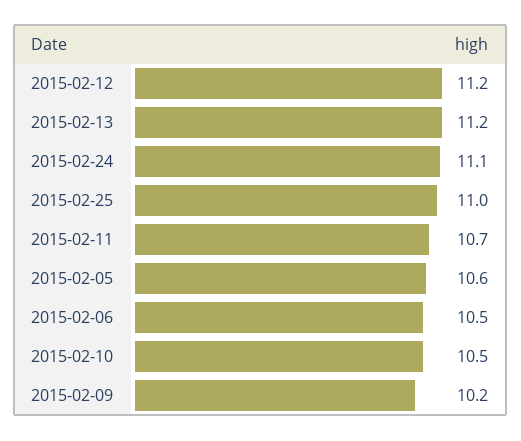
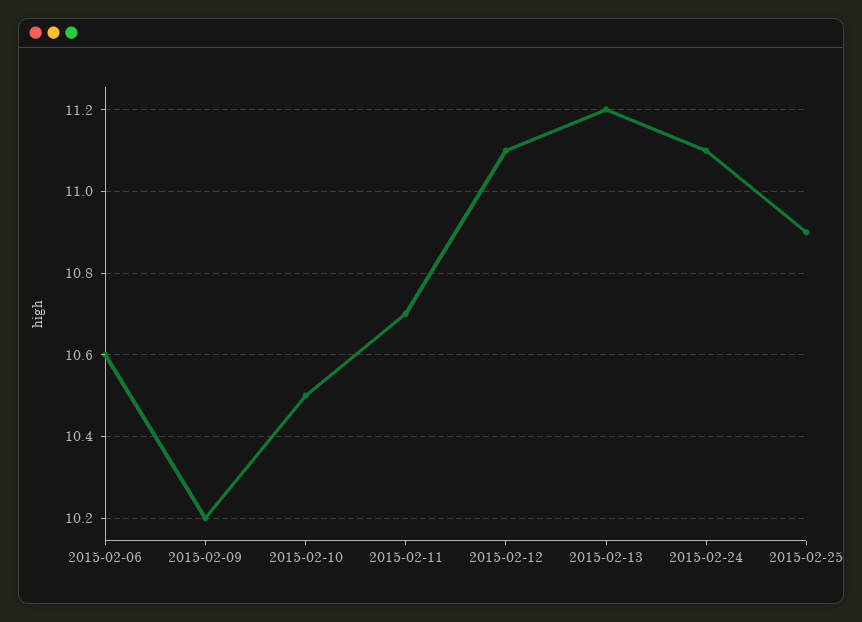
  {
-   "2015-02-12": 11.2,
+   "2015-02-12": 11.1,
    "2015-02-13": 11.2,
    "2015-02-24": 11.1,
-   "2015-02-25": 11,
+   "2015-02-25": 10.9,
    "2015-02-11": 10.7,
-   "2015-02-05": 10.6,
-   "2015-02-06": 10.5,
+   "2015-02-06": 10.6,
    "2015-02-10": 10.5,
    "2015-02-09": 10.2
  }

